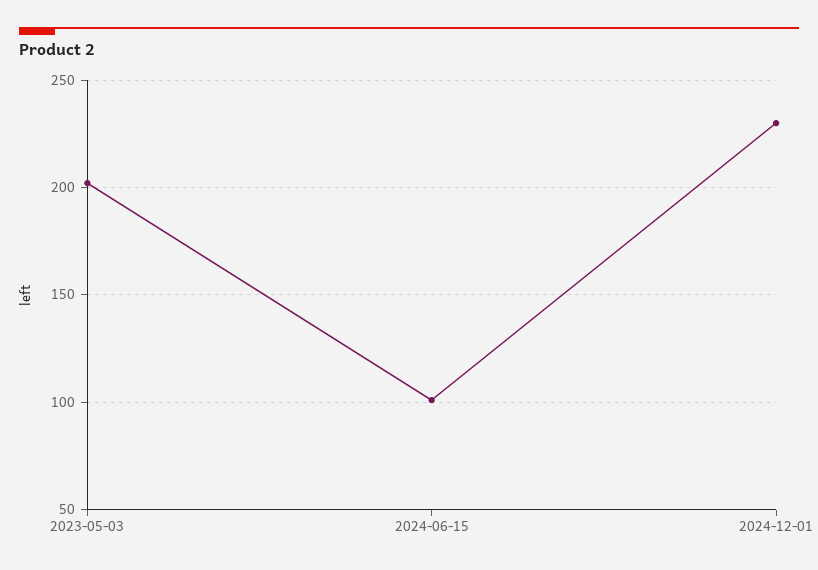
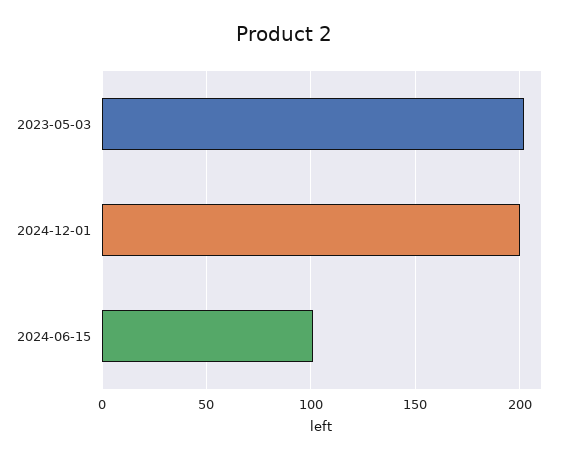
  {
    "2023-05-03": 200,
    "2024-06-15": 100,
-   "2024-12-01": 230
+   "2024-12-01": 200
  }

